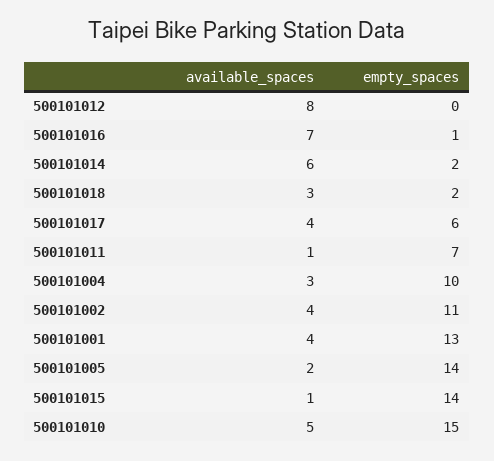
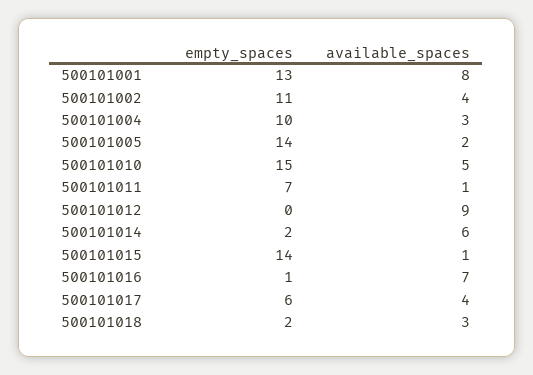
  {
    "available_spaces": {
-     "500101012": 8,
+     "500101012": 9,
      "500101016": 7,
      "500101014": 6,
      "500101018": 3,
      "500101017": 4,
      "500101011": 1,
      "500101004": 3,
      "500101002": 4,
-     "500101001": 4,
+     "500101001": 8,
      "500101005": 2,
      "500101015": 1,
      "500101010": 5
    },
    "empty_spaces": {
      "500101012": 0,
      "500101016": 1,
      "500101014": 2,
      "500101018": 2,
      "500101017": 6,
      "500101011": 7,
      "500101004": 10,
      "500101002": 11,
      "500101001": 13,
      "500101005": 14,
      "500101015": 14,
      "500101010": 15
    }
  }

